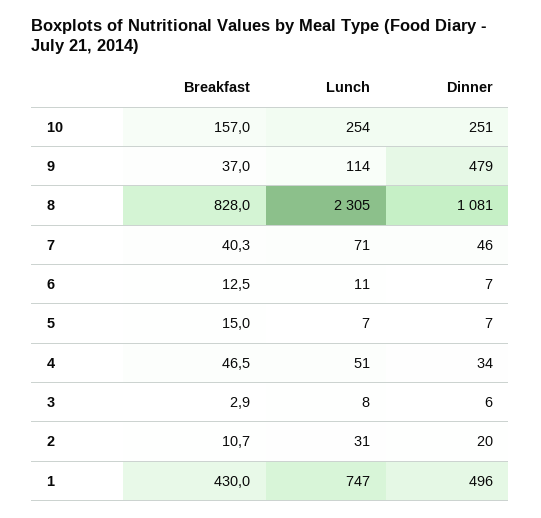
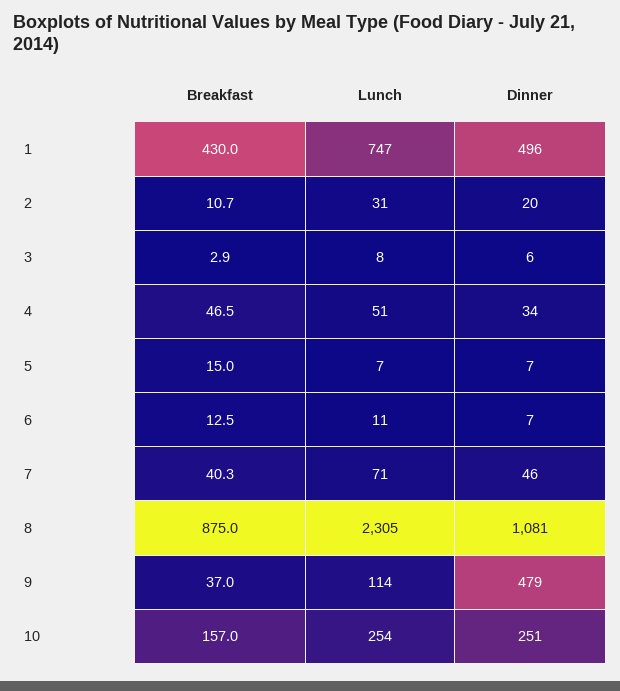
  {
    "Breakfast": {
      "10": 157,
      "9": 37,
-     "8": 828,
+     "8": 875,
      "7": 40.3,
      "6": 12.5,
      "5": 15,
      "4": 46.5,
      "3": 2.9,
      "2": 10.7,
      "1": 430
    },
    "Lunch": {
      "10": 254,
      "9": 114,
      "8": 2305,
      "7": 71,
      "6": 11,
      "5": 7,
      "4": 51,
      "3": 8,
      "2": 31,
      "1": 747
    },
    "Dinner": {
      "10": 251,
      "9": 479,
      "8": 1081,
      "7": 46,
      "6": 7,
      "5": 7,
      "4": 34,
      "3": 6,
      "2": 20,
      "1": 496
    }
  }

